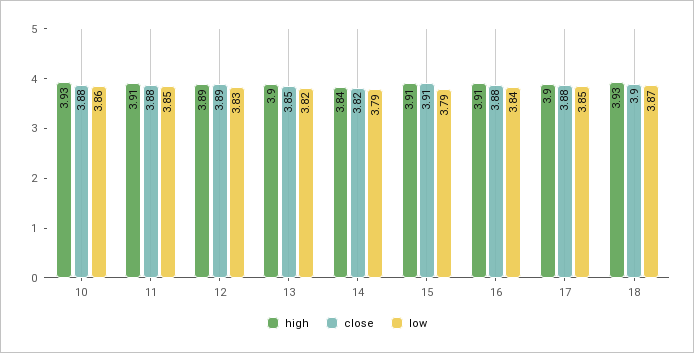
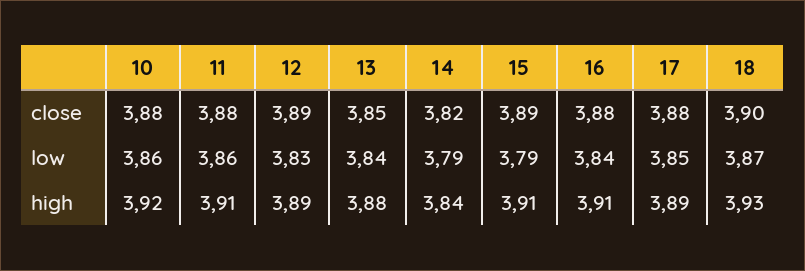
  {
    "high": {
-     "10": 3.93,
+     "10": 3.92,
      "11": 3.91,
      "12": 3.89,
-     "13": 3.9,
+     "13": 3.88,
      "14": 3.84,
      "15": 3.91,
      "16": 3.91,
-     "17": 3.9,
+     "17": 3.89,
      "18": 3.93
    },
    "close": {
      "10": 3.88,
      "11": 3.88,
      "12": 3.89,
      "13": 3.85,
      "14": 3.82,
-     "15": 3.91,
+     "15": 3.89,
      "16": 3.88,
      "17": 3.88,
      "18": 3.9
    },
    "low": {
      "10": 3.86,
-     "11": 3.85,
+     "11": 3.86,
      "12": 3.83,
-     "13": 3.82,
+     "13": 3.84,
      "14": 3.79,
      "15": 3.79,
      "16": 3.84,
      "17": 3.85,
      "18": 3.87
    }
  }

